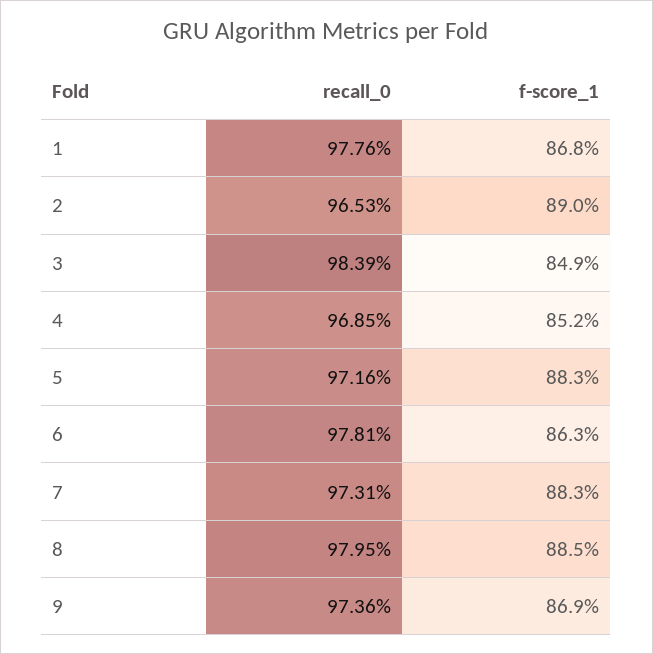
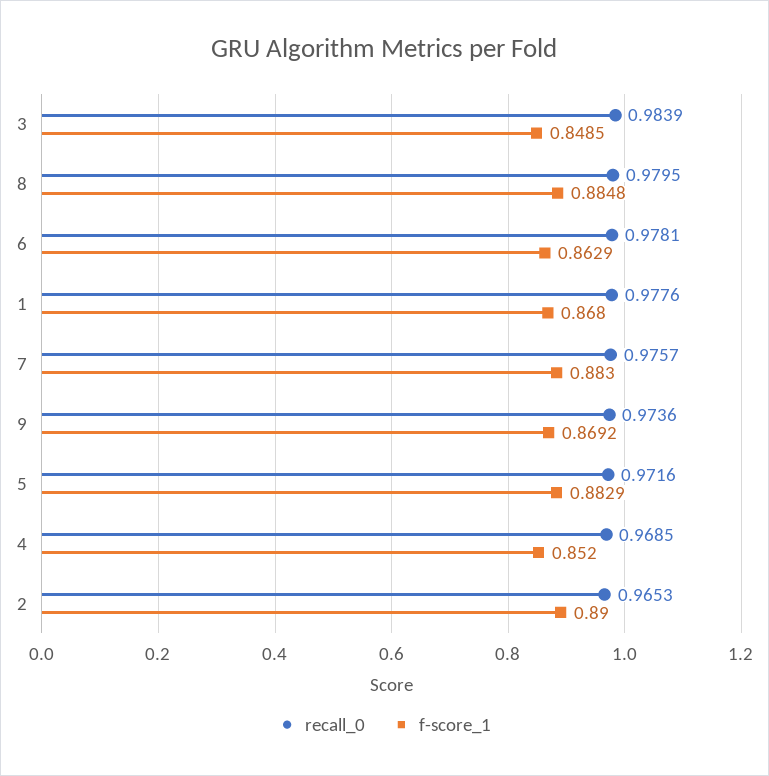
  {
    "recall_0": {
      "1": 0.9776,
      "2": 0.9653,
      "3": 0.9839,
      "4": 0.9685,
      "5": 0.9716,
      "6": 0.9781,
-     "7": 0.9731,
+     "7": 0.9757,
      "8": 0.9795,
      "9": 0.9736
    },
    "f-score_1": {
      "1": 0.868,
      "2": 0.89,
      "3": 0.8485,
      "4": 0.852,
      "5": 0.8829,
      "6": 0.8629,
      "7": 0.883,
      "8": 0.8848,
      "9": 0.8692
    }
  }

